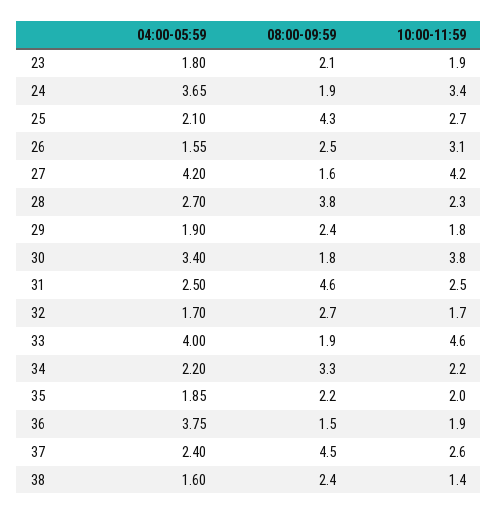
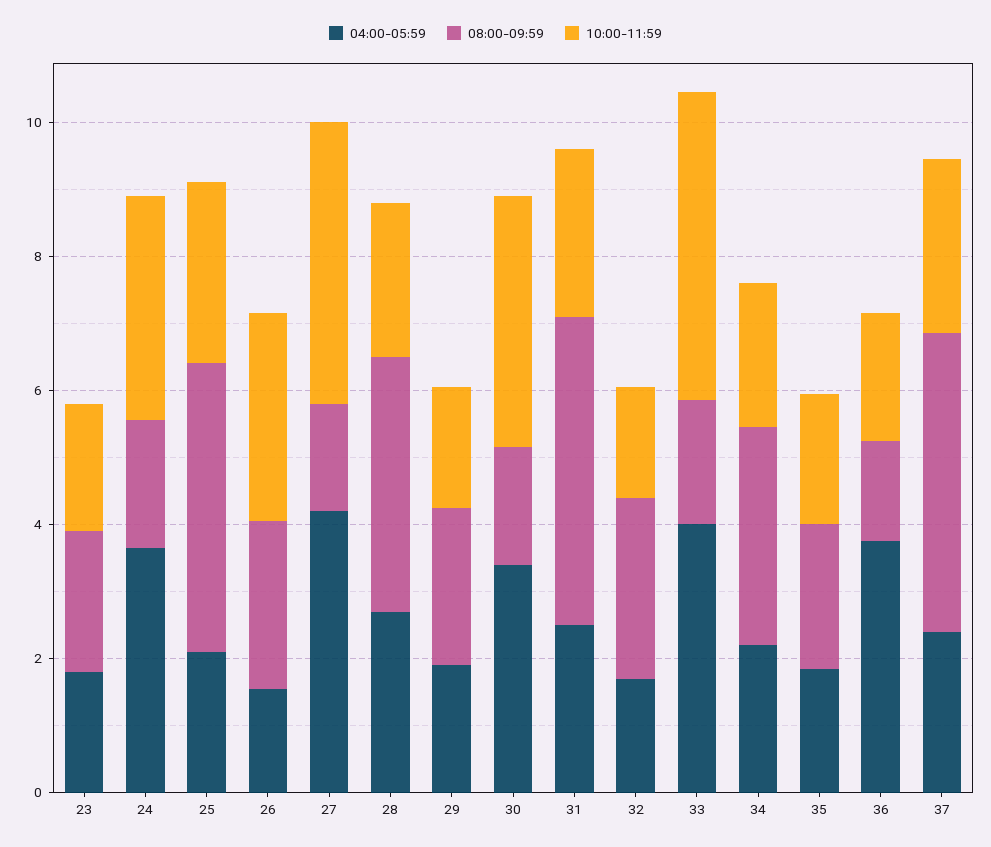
  {
    "04:00-05:59": {
      "23": 1.8,
      "24": 3.65,
      "25": 2.1,
      "26": 1.55,
      "27": 4.2,
      "28": 2.7,
      "29": 1.9,
      "30": 3.4,
      "31": 2.5,
      "32": 1.7,
      "33": 4,
      "34": 2.2,
      "35": 1.85,
      "36": 3.75,
-     "37": 2.4,
+     "37": 2.4
-     "38": 1.6
    },
    "08:00-09:59": {
      "23": 2.1,
      "24": 1.9,
      "25": 4.3,
      "26": 2.5,
      "27": 1.6,
      "28": 3.8,
      "29": 2.4,
      "30": 1.8,
      "31": 4.6,
      "32": 2.7,
      "33": 1.9,
      "34": 3.3,
      "35": 2.2,
      "36": 1.5,
-     "37": 4.5,
+     "37": 4.5
-     "38": 2.4
    },
    "10:00-11:59": {
      "23": 1.9,
      "24": 3.4,
      "25": 2.7,
      "26": 3.1,
      "27": 4.2,
      "28": 2.3,
      "29": 1.8,
      "30": 3.8,
      "31": 2.5,
      "32": 1.7,
      "33": 4.6,
      "34": 2.2,
      "35": 2,
      "36": 1.9,
-     "37": 2.6,
+     "37": 2.6
-     "38": 1.4
    }
  }

